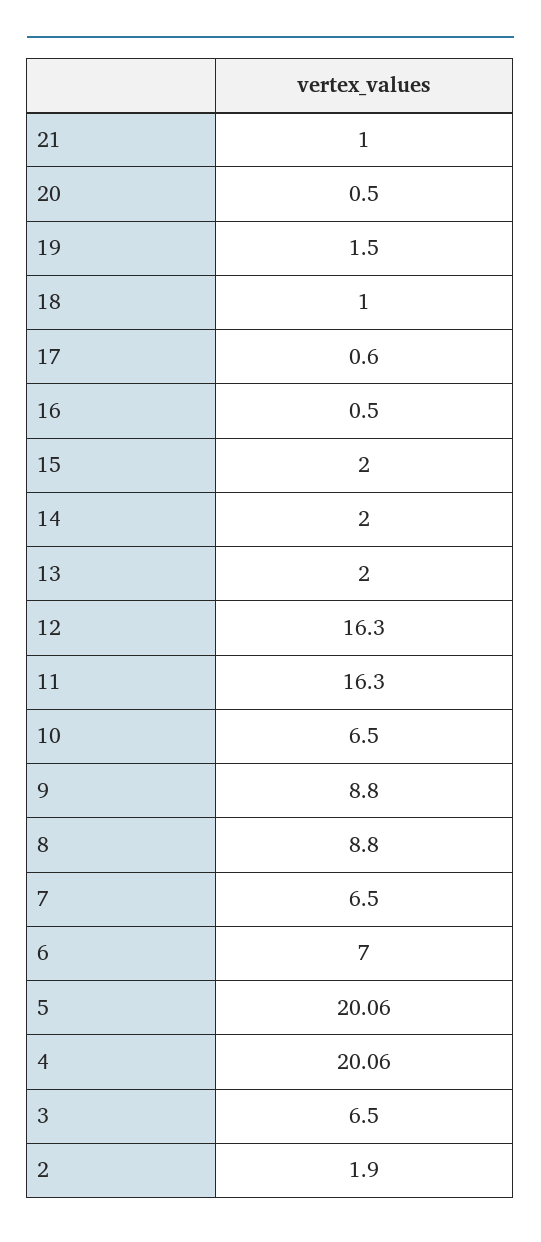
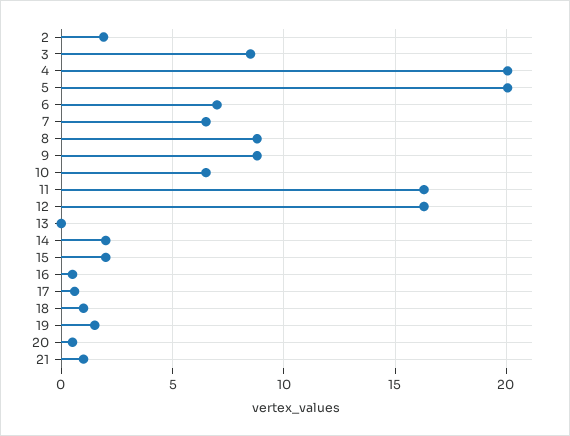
  {
    "21": 1,
    "20": 0.5,
    "19": 1.5,
    "18": 1,
    "17": 0.6,
    "16": 0.5,
    "15": 2,
    "14": 2,
-   "13": 2,
+   "13": 0,
    "12": 16.3,
    "11": 16.3,
    "10": 6.5,
    "9": 8.8,
    "8": 8.8,
    "7": 6.5,
    "6": 7,
    "5": 20.06,
    "4": 20.06,
-   "3": 6.5,
+   "3": 8.5,
    "2": 1.9
  }

